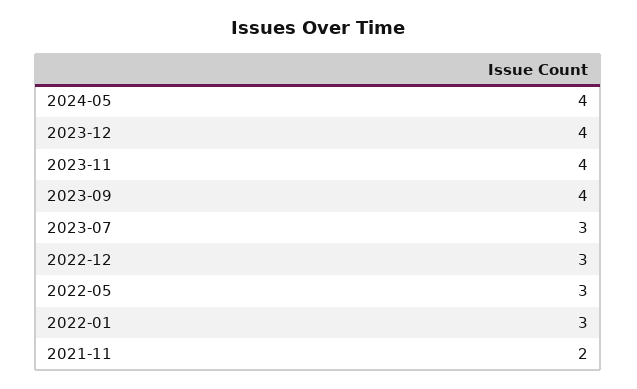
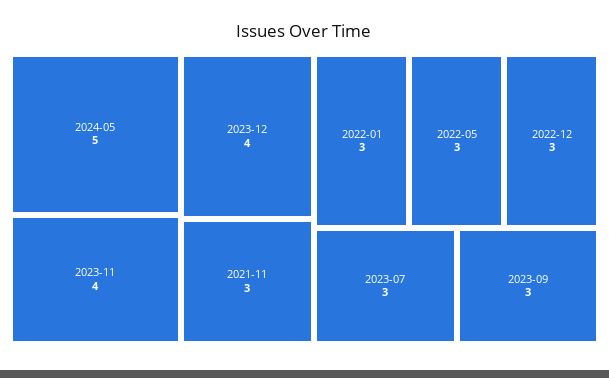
  {
-   "2024-05": 4,
+   "2024-05": 5,
    "2023-12": 4,
    "2023-11": 4,
-   "2023-09": 4,
+   "2023-09": 3,
    "2023-07": 3,
    "2022-12": 3,
    "2022-05": 3,
    "2022-01": 3,
-   "2021-11": 2
+   "2021-11": 3
  }

